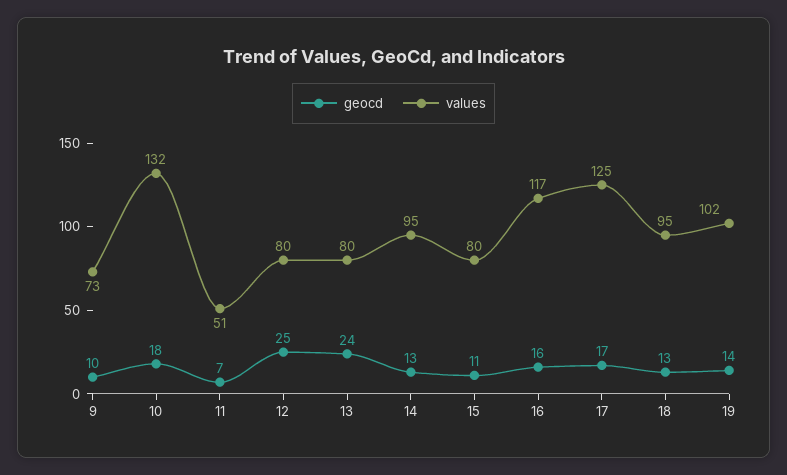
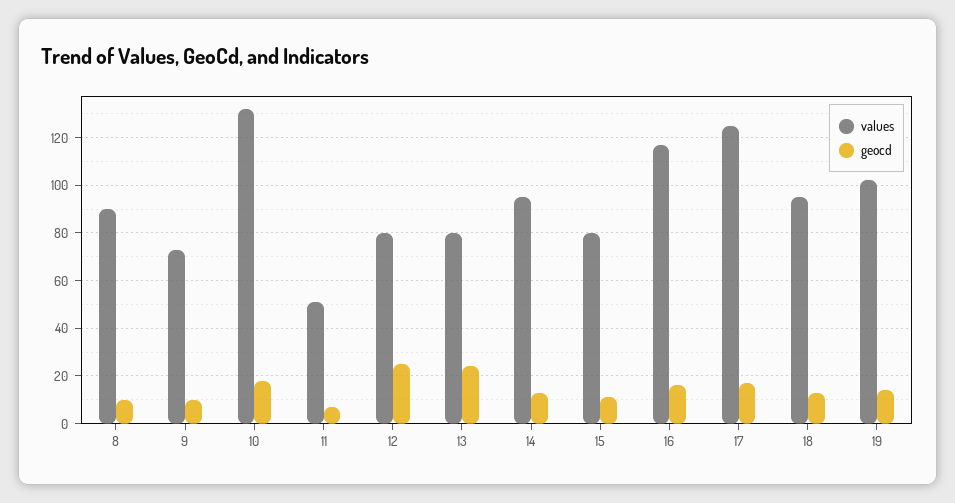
  {
    "geocd": {
      "9": 10,
      "10": 18,
      "11": 7,
      "12": 25,
      "13": 24,
      "14": 13,
      "15": 11,
      "16": 16,
      "17": 17,
      "18": 13,
-     "19": 14
+     "19": 14,
+     "8": 10
    },
    "values": {
      "9": 73,
      "10": 132,
      "11": 51,
      "12": 80,
      "13": 80,
      "14": 95,
      "15": 80,
      "16": 117,
      "17": 125,
      "18": 95,
-     "19": 102
+     "19": 102,
+     "8": 90
    }
  }

